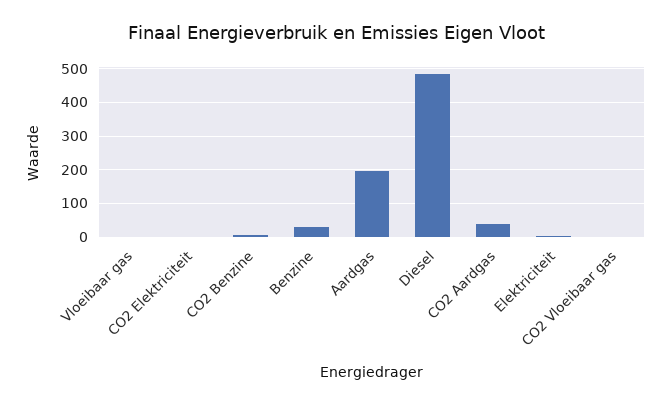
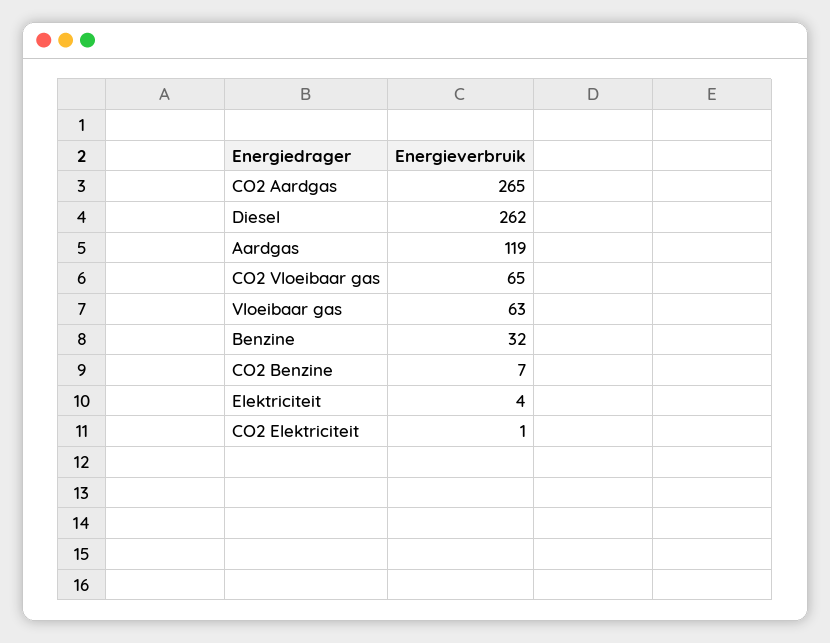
  {
-   "Vloeibaar gas": 0,
+   "Vloeibaar gas": 63,
    "CO2 Elektriciteit": 1,
    "CO2 Benzine": 7,
    "Benzine": 32,
-   "Aardgas": 200,
+   "Aardgas": 119,
-   "Diesel": 480,
+   "Diesel": 262,
-   "CO2 Aardgas": 40,
+   "CO2 Aardgas": 265,
    "Elektriciteit": 4,
-   "CO2 Vloeibaar gas": 0
+   "CO2 Vloeibaar gas": 65
  }

